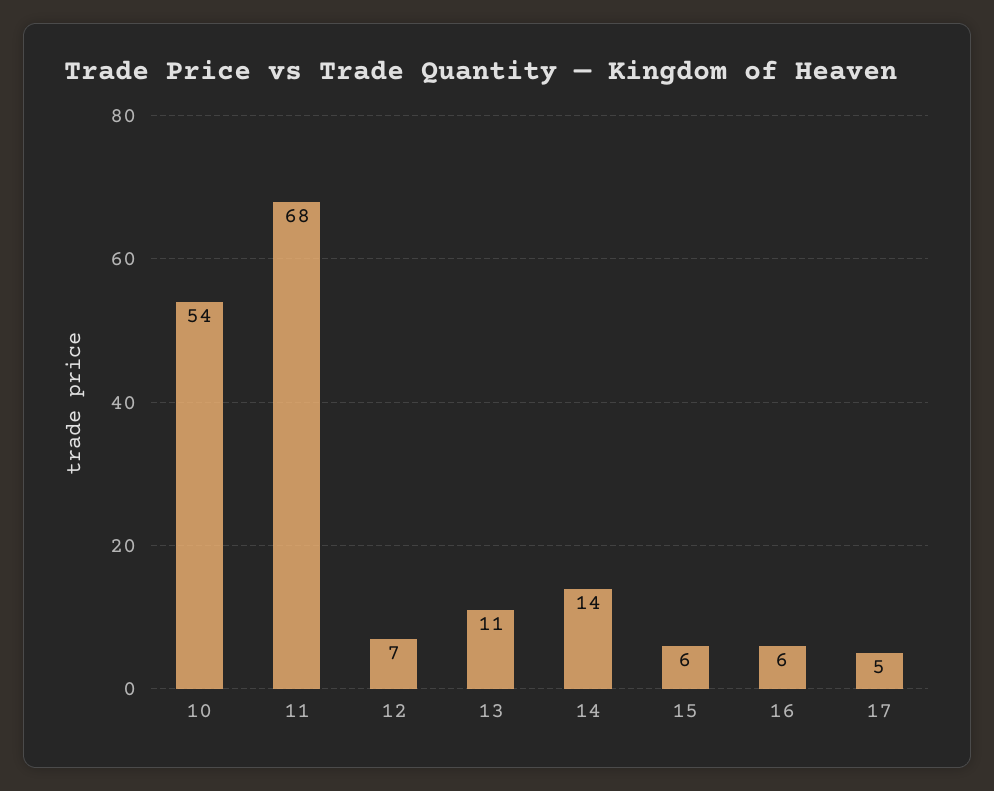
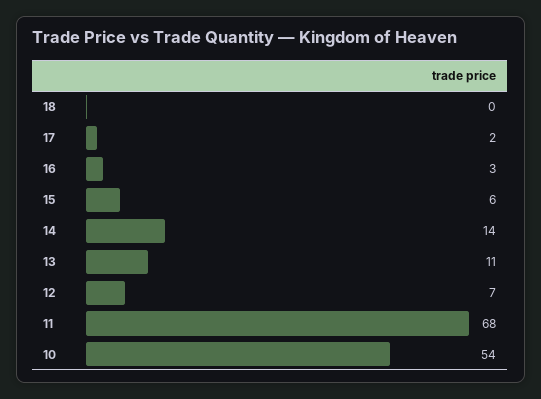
  {
    "10": 54,
    "11": 68,
    "12": 7,
    "13": 11,
    "14": 14,
    "15": 6,
-   "16": 6,
+   "16": 3,
-   "17": 5
+   "17": 2,
+   "18": 0
  }

